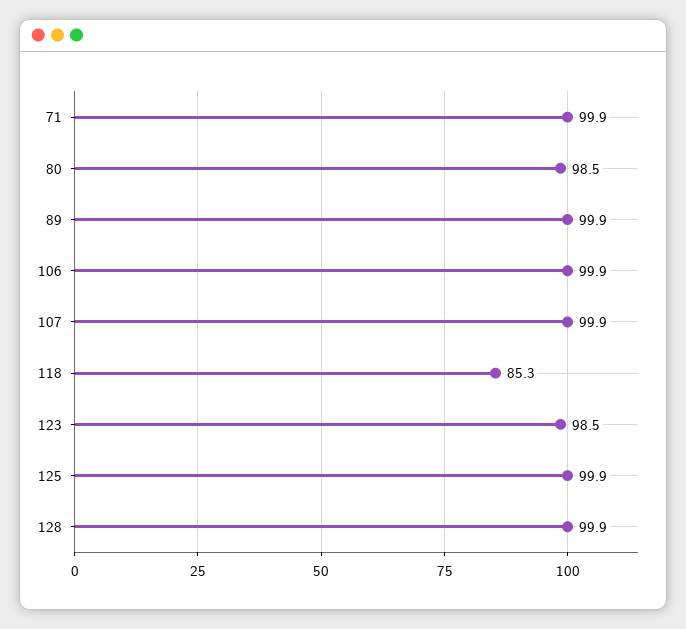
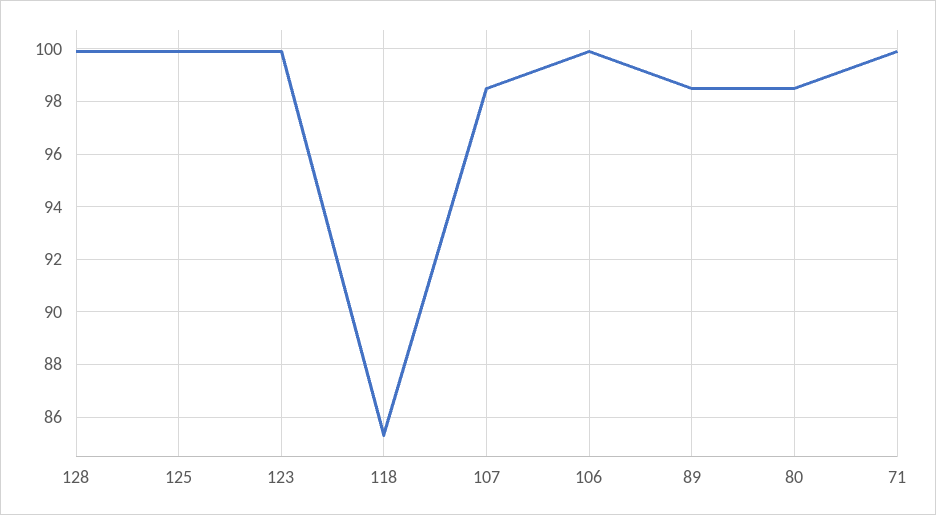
  {
    "71": 99.9,
    "80": 98.5,
-   "89": 99.9,
+   "89": 98.5,
    "106": 99.9,
-   "107": 99.9,
+   "107": 98.5,
    "118": 85.3,
-   "123": 98.5,
+   "123": 100,
    "125": 99.9,
    "128": 99.9
  }

